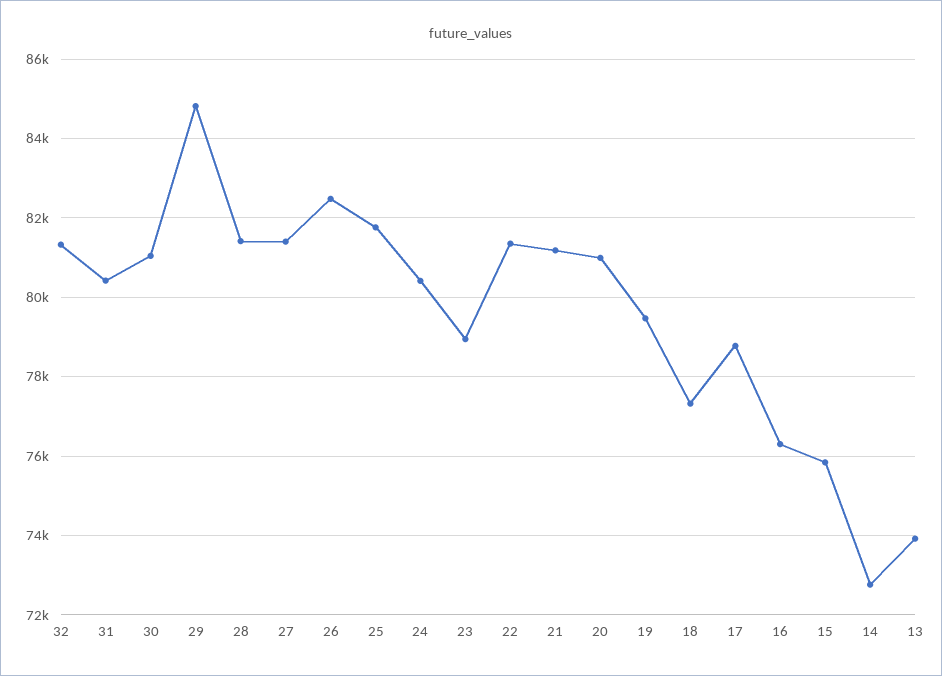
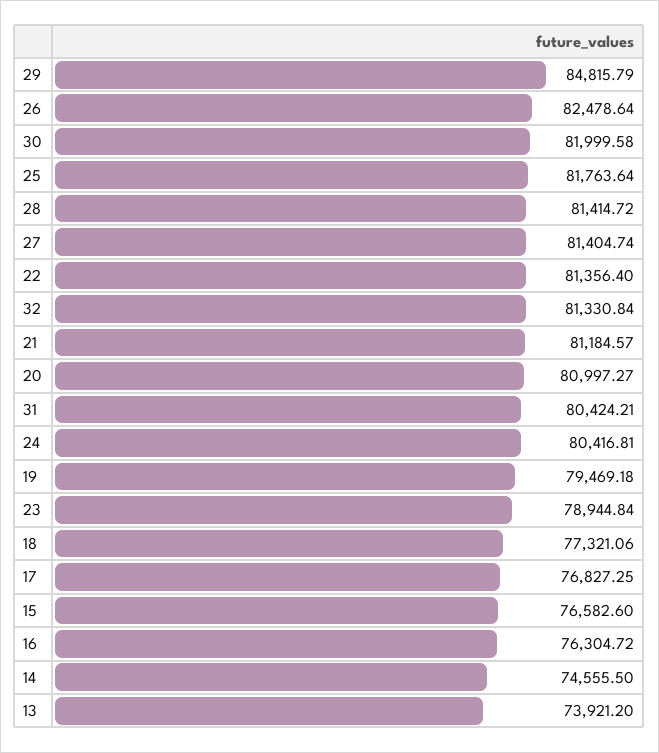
  {
    "32": 81330.84,
    "31": 80424.21,
-   "30": 81000,
+   "30": 81999.58,
    "29": 84815.79,
    "28": 81414.72,
    "27": 81404.74,
    "26": 82478.64,
    "25": 81763.64,
    "24": 80416.81,
    "23": 78944.84,
    "22": 81356.4,
    "21": 81184.57,
    "20": 80997.27,
    "19": 79469.18,
    "18": 77321.06,
-   "17": 78800,
+   "17": 76827.25,
    "16": 76304.72,
-   "15": 75800,
+   "15": 76582.6,
-   "14": 72800,
+   "14": 74555.5,
    "13": 73921.2
  }

